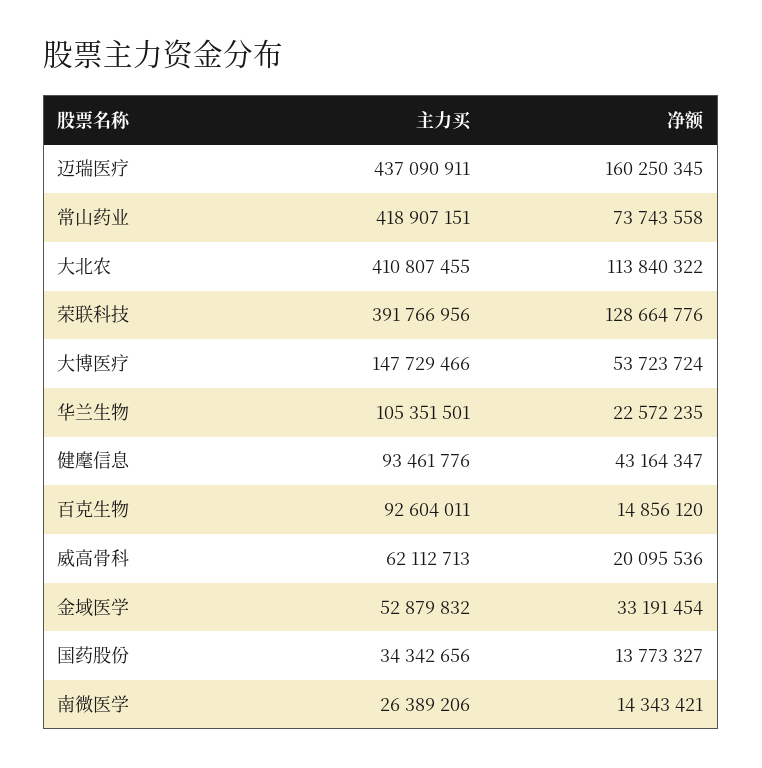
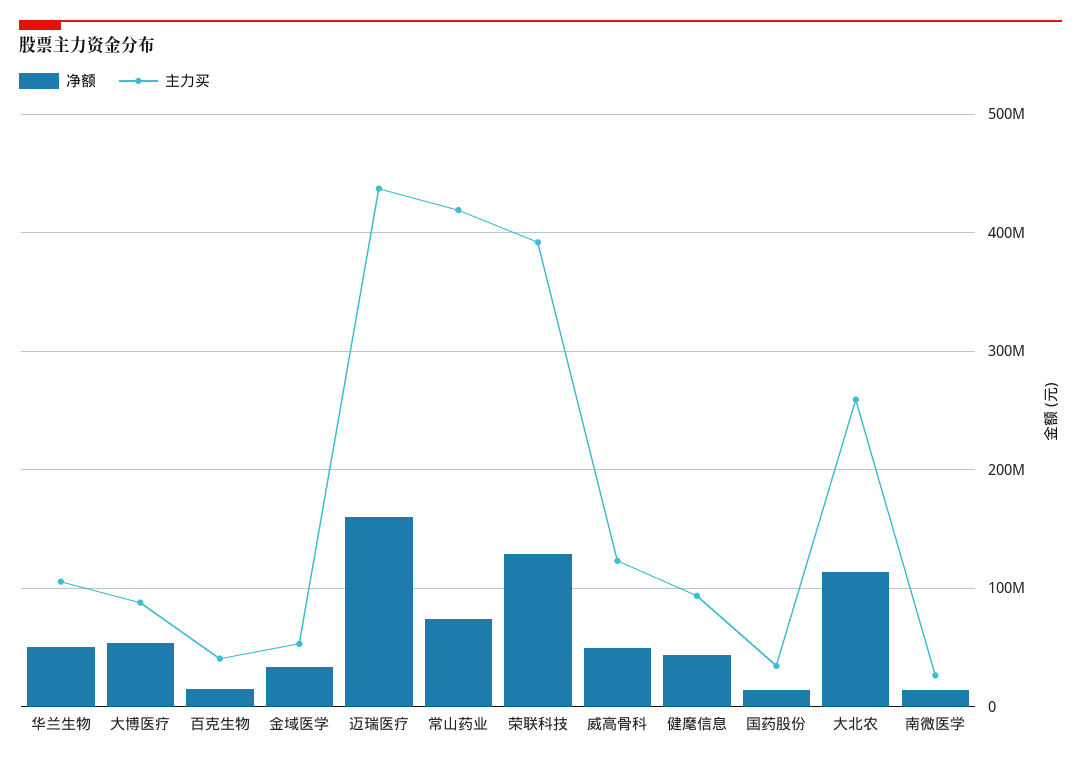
  {
    "主力买": {
      "迈瑞医疗": 437090911,
      "常山药业": 418907151,
-     "大北农": 410807455,
+     "大北农": 260000000,
      "荣联科技": 391766956,
-     "大博医疗": 147729466,
+     "大博医疗": 90000000,
      "华兰生物": 105351501,
      "健麾信息": 93461776,
-     "百克生物": 92604011,
+     "百克生物": 40000000,
-     "威高骨科": 62112713,
+     "威高骨科": 120000000,
      "金域医学": 52879832,
      "国药股份": 34342656,
      "南微医学": 26389206
    },
    "净额": {
      "迈瑞医疗": 160250345,
      "常山药业": 73743558,
      "大北农": 113840322,
      "荣联科技": 128664776,
      "大博医疗": 53723724,
-     "华兰生物": 22572235,
+     "华兰生物": 50000000,
      "健麾信息": 43164347,
      "百克生物": 14856120,
-     "威高骨科": 20095536,
+     "威高骨科": 50000000,
      "金域医学": 33191454,
      "国药股份": 13773327,
      "南微医学": 14343421
    }
  }

